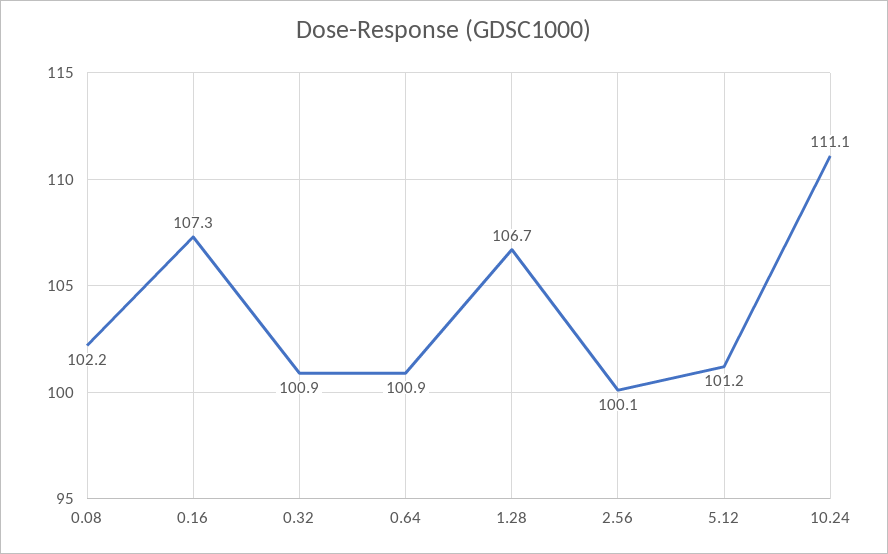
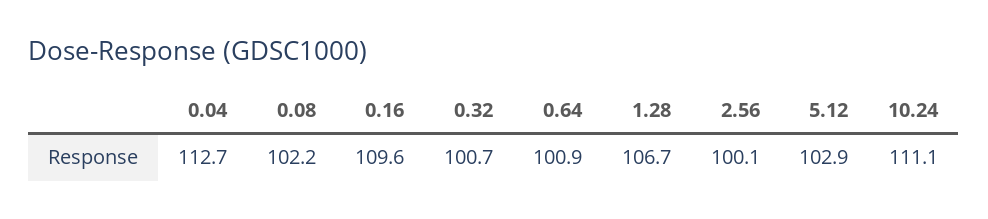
  {
    "0.08": 102.2,
-   "0.16": 107.3,
+   "0.16": 109.6,
-   "0.32": 100.9,
+   "0.32": 100.7,
    "0.64": 100.9,
    "1.28": 106.7,
    "2.56": 100.1,
-   "5.12": 101.2,
+   "5.12": 102.9,
-   "10.24": 111.1
+   "10.24": 111.1,
+   "0.04": 112.7
  }

